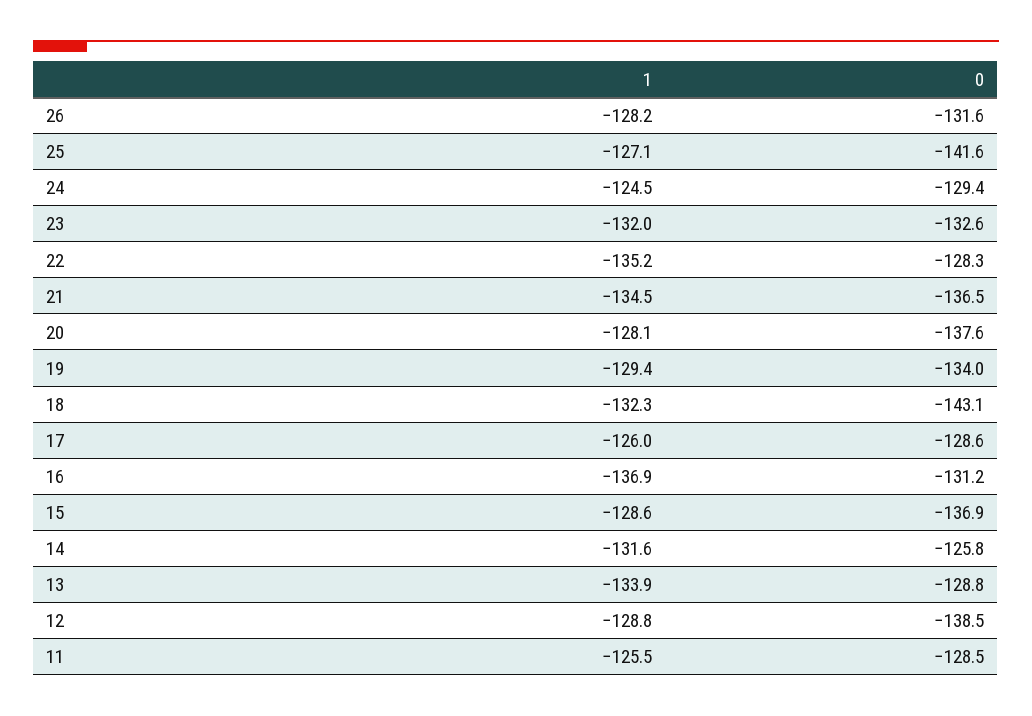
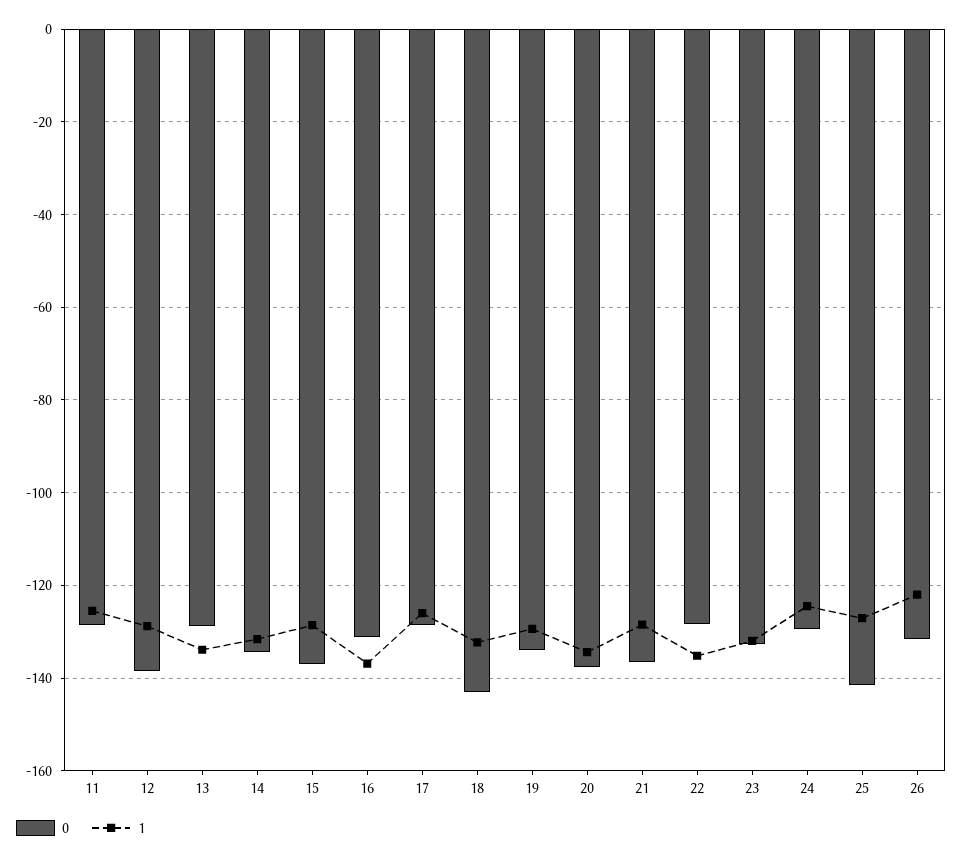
  {
    "1": {
-     "26": -128.2,
+     "26": -122,
      "25": -127.1,
      "24": -124.5,
      "23": -132,
      "22": -135.2,
-     "21": -134.5,
+     "21": -128,
-     "20": -128.1,
+     "20": -134,
      "19": -129.4,
      "18": -132.3,
      "17": -126,
      "16": -136.9,
      "15": -128.6,
      "14": -131.6,
      "13": -133.9,
      "12": -128.8,
      "11": -125.5
    },
    "0": {
      "26": -131.6,
      "25": -141.6,
      "24": -129.4,
      "23": -132.6,
      "22": -128.3,
      "21": -136.5,
      "20": -137.6,
      "19": -134,
      "18": -143.1,
      "17": -128.6,
      "16": -131.2,
      "15": -136.9,
-     "14": -125.8,
+     "14": -134,
      "13": -128.8,
      "12": -138.5,
      "11": -128.5
    }
  }

